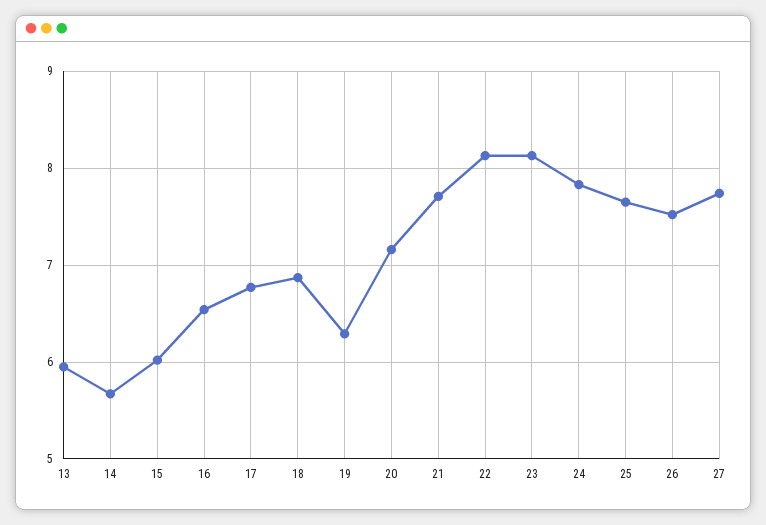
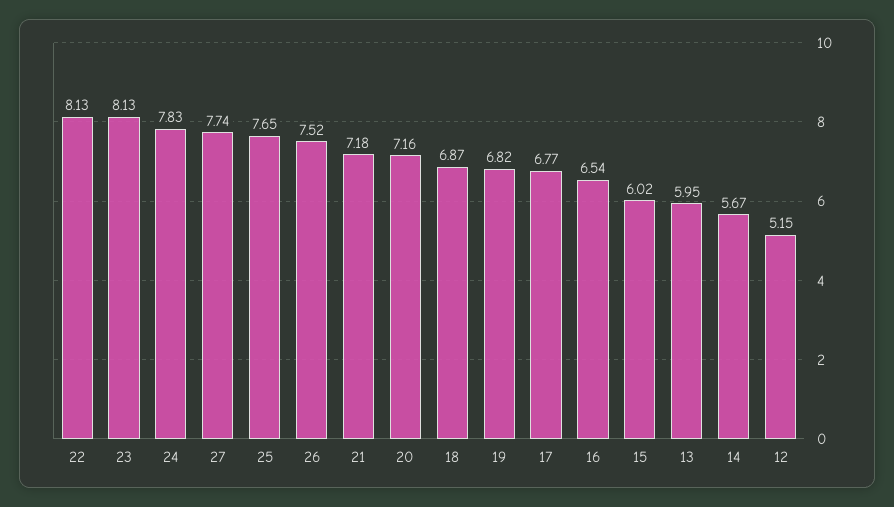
  {
    "13": 5.95,
    "14": 5.67,
    "15": 6.02,
    "16": 6.54,
    "17": 6.77,
    "18": 6.87,
-   "19": 6.3,
+   "19": 6.82,
    "20": 7.16,
-   "21": 7.7,
+   "21": 7.18,
    "22": 8.13,
    "23": 8.13,
    "24": 7.83,
    "25": 7.65,
    "26": 7.52,
-   "27": 7.74
+   "27": 7.74,
+   "12": 5.15
  }

